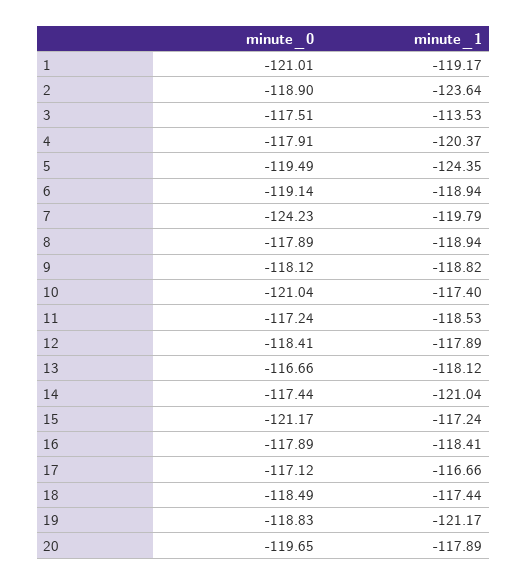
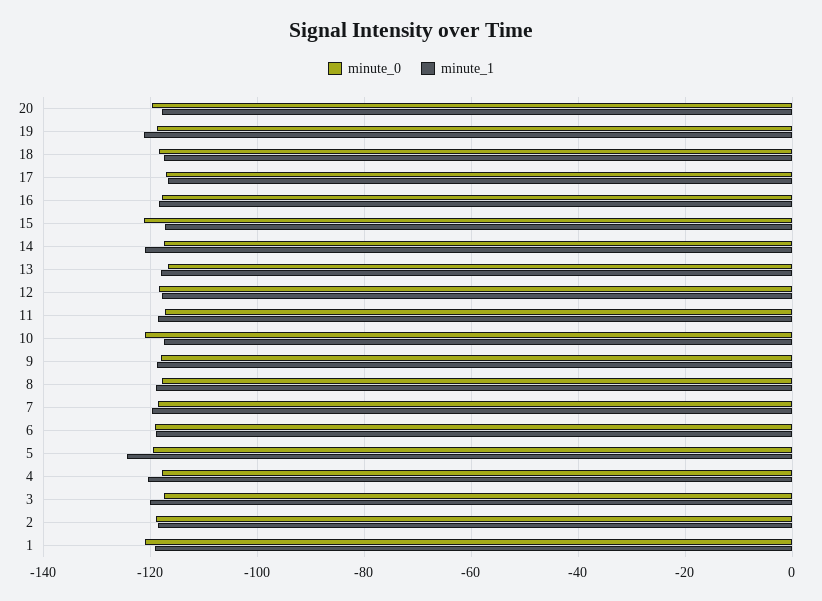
  {
    "minute_0": {
      "1": -121.01,
      "2": -118.9,
      "3": -117.51,
      "4": -117.91,
      "5": -119.49,
      "6": -119.14,
-     "7": -124.23,
+     "7": -118,
      "8": -117.89,
      "9": -118.12,
      "10": -121.04,
      "11": -117.24,
      "12": -118.41,
      "13": -116.66,
      "14": -117.44,
      "15": -121.17,
      "16": -117.89,
      "17": -117.12,
      "18": -118.49,
      "19": -118.83,
      "20": -119.65
    },
    "minute_1": {
      "1": -119.17,
-     "2": -123.64,
+     "2": -118,
-     "3": -113.53,
+     "3": -120,
      "4": -120.37,
      "5": -124.35,
      "6": -118.94,
      "7": -119.79,
      "8": -118.94,
      "9": -118.82,
      "10": -117.4,
      "11": -118.53,
      "12": -117.89,
      "13": -118.12,
      "14": -121.04,
      "15": -117.24,
      "16": -118.41,
      "17": -116.66,
      "18": -117.44,
      "19": -121.17,
      "20": -117.89
    }
  }

